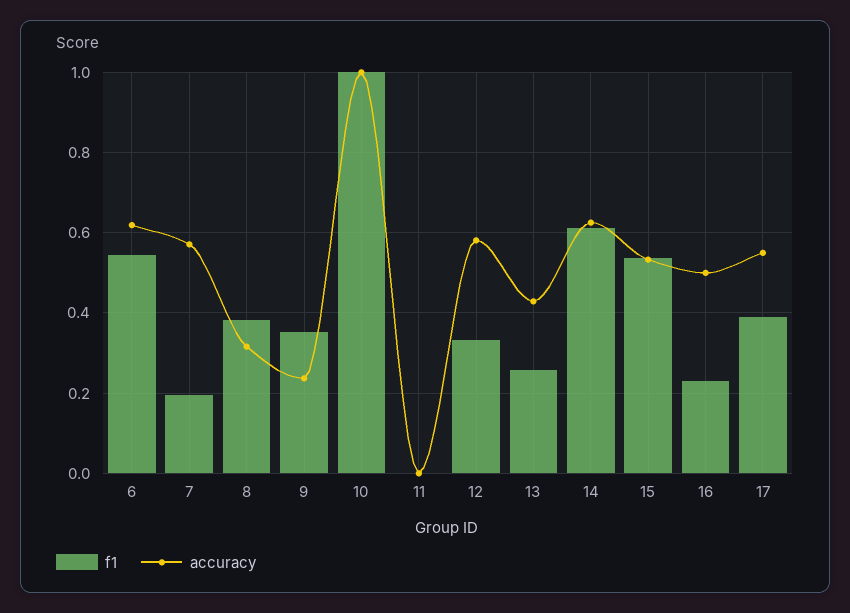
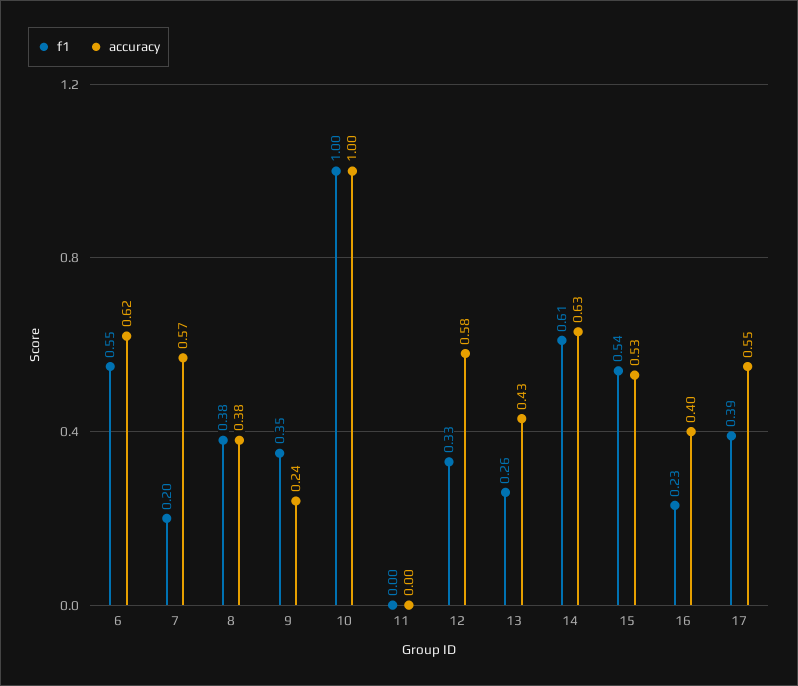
  {
    "f1": {
      "6": 0.55,
      "7": 0.2,
      "8": 0.38,
      "9": 0.35,
      "10": 1,
      "11": 0,
      "12": 0.33,
      "13": 0.26,
      "14": 0.61,
      "15": 0.54,
      "16": 0.23,
      "17": 0.39
    },
    "accuracy": {
      "6": 0.62,
      "7": 0.57,
-     "8": 0.32,
+     "8": 0.38,
      "9": 0.24,
      "10": 1,
      "11": 0,
      "12": 0.58,
      "13": 0.43,
      "14": 0.63,
      "15": 0.53,
-     "16": 0.5,
+     "16": 0.4,
      "17": 0.55
    }
  }

